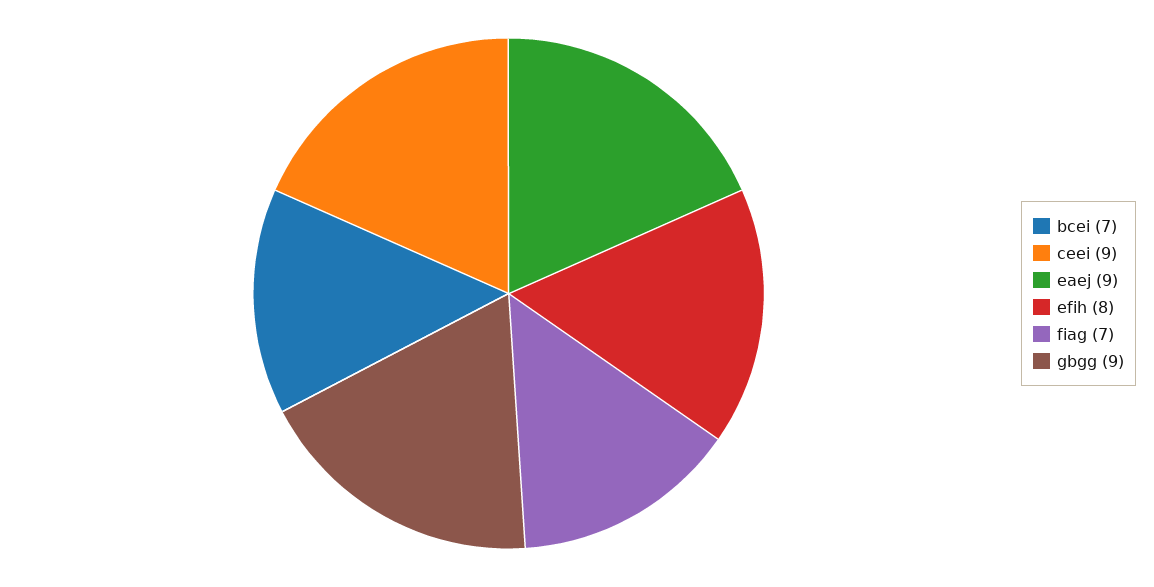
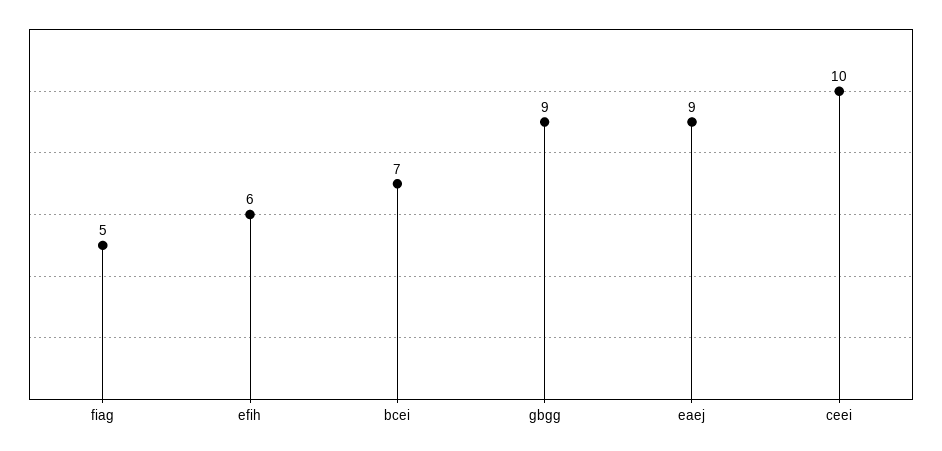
  {
    "bcei": 7,
-   "ceei": 9,
+   "ceei": 10,
    "eaej": 9,
-   "efih": 8,
+   "efih": 6,
-   "fiag": 7,
+   "fiag": 5,
    "gbgg": 9
  }

